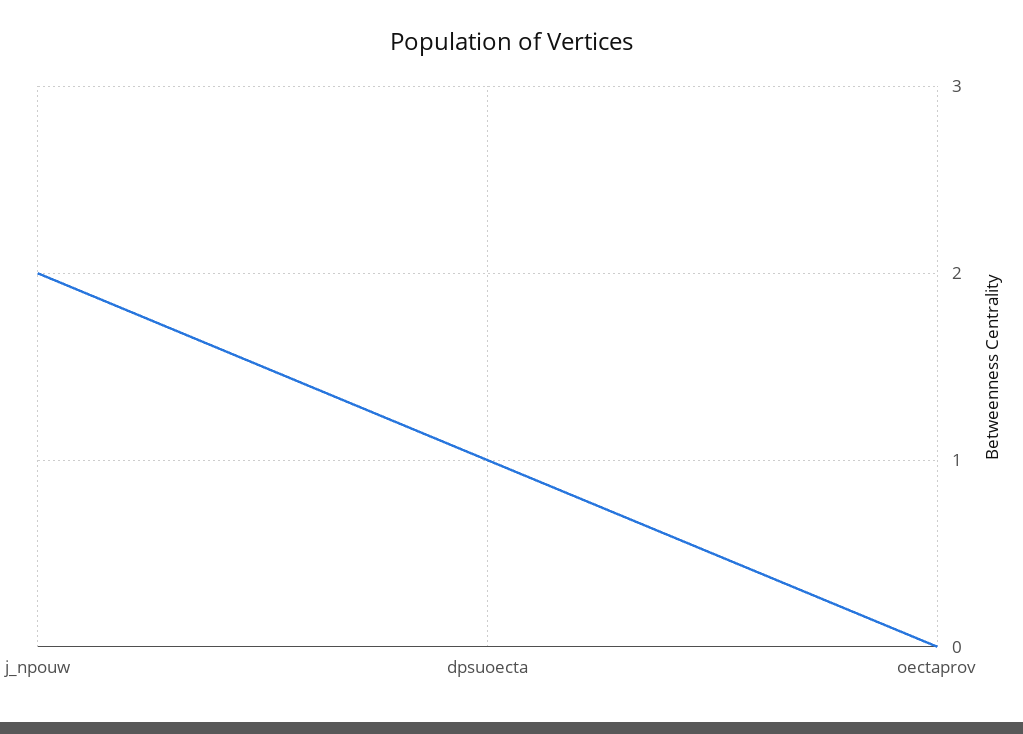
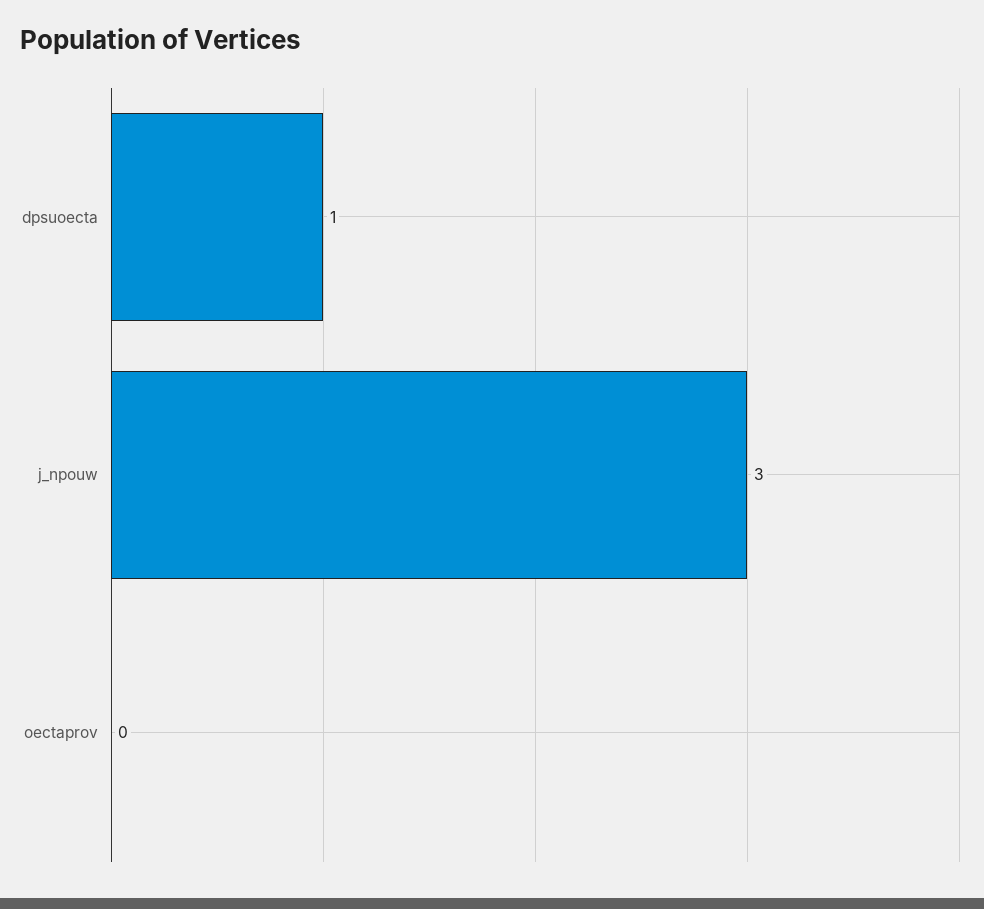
  {
-   "j_npouw": 2,
+   "j_npouw": 3,
    "dpsuoecta": 1,
    "oectaprov": 0
  }

